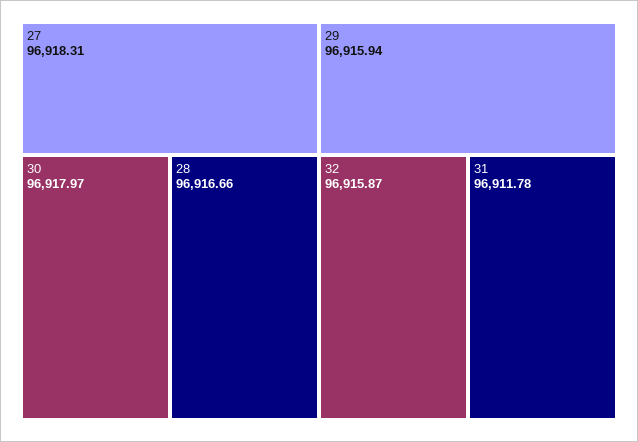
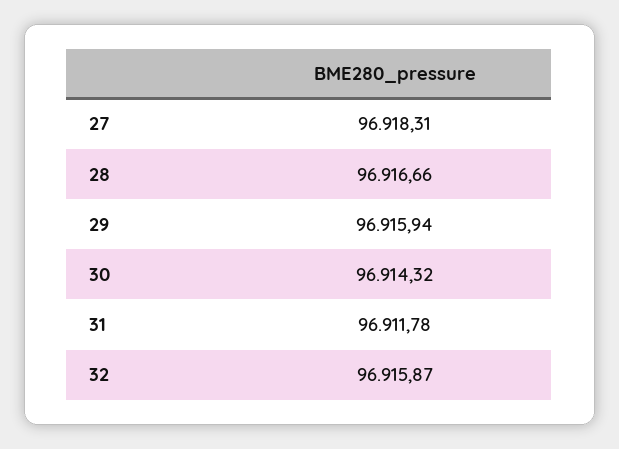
  {
    "27": 96918.31,
-   "30": 96917.97,
+   "30": 96914.32,
    "28": 96916.66,
    "29": 96915.94,
    "32": 96915.87,
    "31": 96911.78
  }

